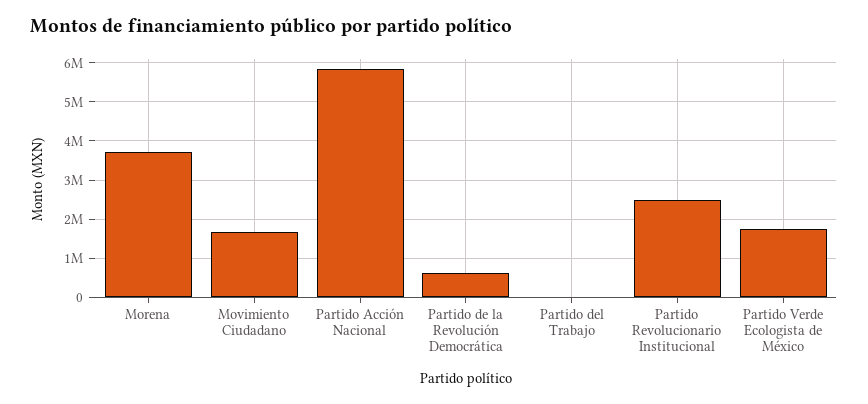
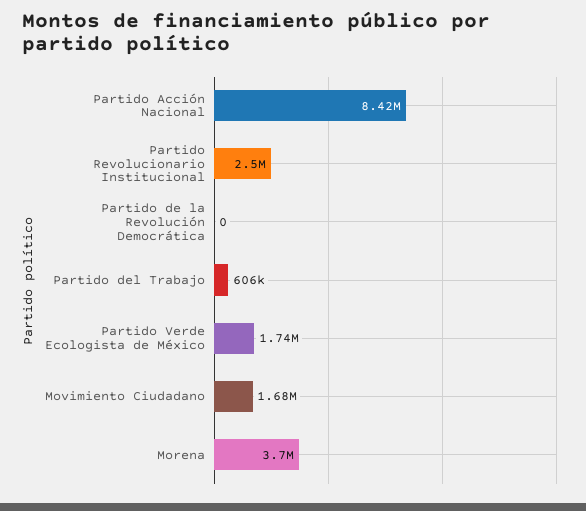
  {
    "Morena": 3700000,
    "Movimiento Ciudadano": 1680000,
-   "Partido Acción Nacional": 5800000,
+   "Partido Acción Nacional": 8420000,
-   "Partido de la Revolución Democrática": 600000,
+   "Partido de la Revolución Democrática": 0,
-   "Partido del Trabajo": 0,
+   "Partido del Trabajo": 606000,
    "Partido Revolucionario Institucional": 2500000,
    "Partido Verde Ecologista de México": 1740000
  }

